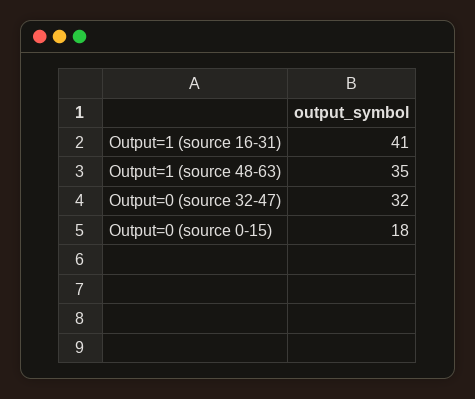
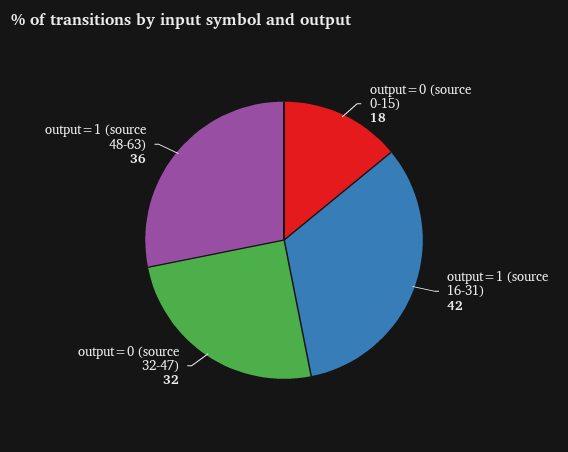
  {
-   "Output=1 (source 16-31)": 41,
+   "Output=1 (source 16-31)": 42,
-   "Output=1 (source 48-63)": 35,
+   "Output=1 (source 48-63)": 36,
    "Output=0 (source 32-47)": 32,
    "Output=0 (source 0-15)": 18
  }

